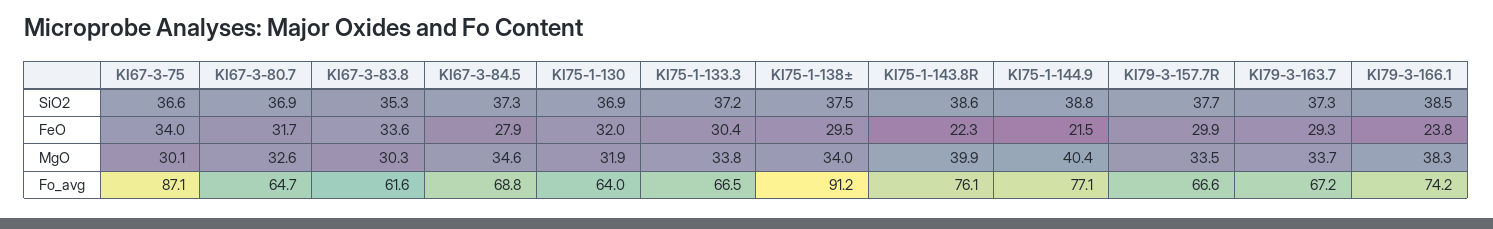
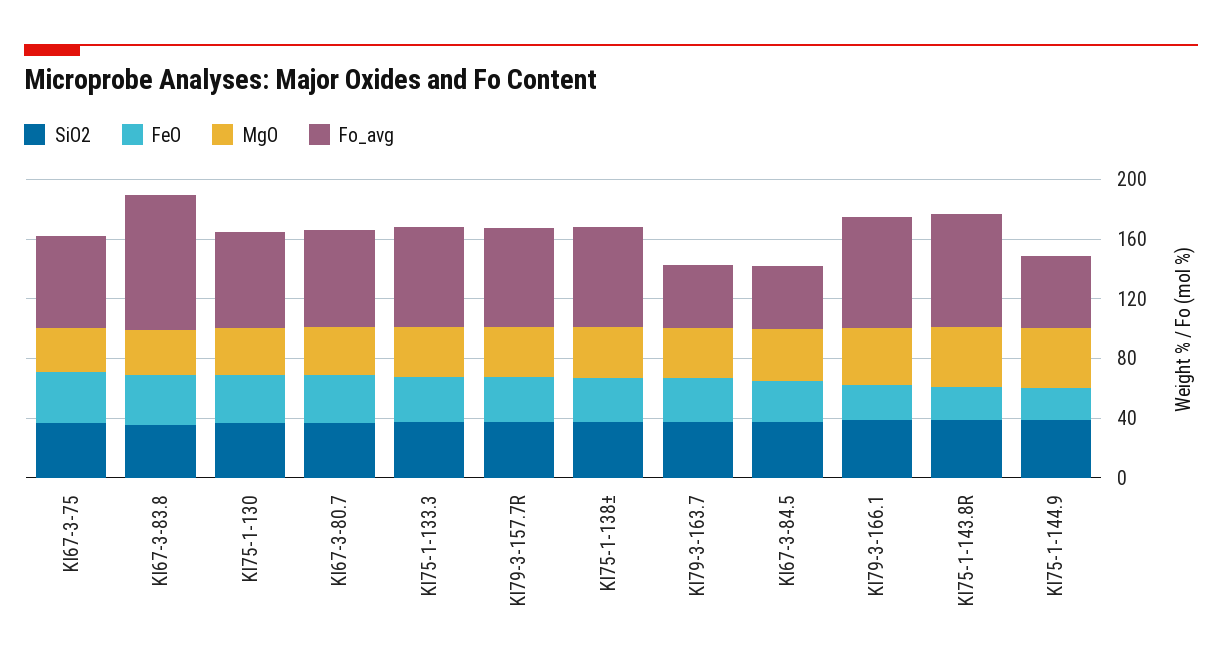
  {
    "SiO2": {
      "KI67-3-75": 36.6,
      "KI67-3-80.7": 36.9,
      "KI67-3-83.8": 35.3,
      "KI67-3-84.5": 37.3,
      "KI75-1-130": 36.9,
      "KI75-1-133.3": 37.2,
      "KI75-1-138±": 37.5,
      "KI75-1-143.8R": 38.6,
      "KI75-1-144.9": 38.8,
      "KI79-3-157.7R": 37.7,
      "KI79-3-163.7": 37.3,
      "KI79-3-166.1": 38.5
    },
    "FeO": {
      "KI67-3-75": 34,
      "KI67-3-80.7": 31.7,
      "KI67-3-83.8": 33.6,
      "KI67-3-84.5": 27.9,
      "KI75-1-130": 32,
      "KI75-1-133.3": 30.4,
      "KI75-1-138±": 29.5,
      "KI75-1-143.8R": 22.3,
      "KI75-1-144.9": 21.5,
      "KI79-3-157.7R": 29.9,
      "KI79-3-163.7": 29.3,
      "KI79-3-166.1": 23.8
    },
    "MgO": {
      "KI67-3-75": 30.1,
      "KI67-3-80.7": 32.6,
      "KI67-3-83.8": 30.3,
      "KI67-3-84.5": 34.6,
      "KI75-1-130": 31.9,
      "KI75-1-133.3": 33.8,
      "KI75-1-138±": 34,
      "KI75-1-143.8R": 39.9,
      "KI75-1-144.9": 40.4,
      "KI79-3-157.7R": 33.5,
      "KI79-3-163.7": 33.7,
      "KI79-3-166.1": 38.3
    },
    "Fo_avg": {
-     "KI67-3-75": 87.1,
+     "KI67-3-75": 60,
      "KI67-3-80.7": 64.7,
-     "KI67-3-83.8": 61.6,
+     "KI67-3-83.8": 90,
-     "KI67-3-84.5": 68.8,
+     "KI67-3-84.5": 40,
      "KI75-1-130": 64,
      "KI75-1-133.3": 66.5,
-     "KI75-1-138±": 91.2,
+     "KI75-1-138±": 70,
      "KI75-1-143.8R": 76.1,
-     "KI75-1-144.9": 77.1,
+     "KI75-1-144.9": 50,
      "KI79-3-157.7R": 66.6,
-     "KI79-3-163.7": 67.2,
+     "KI79-3-163.7": 40,
      "KI79-3-166.1": 74.2
    }
  }

